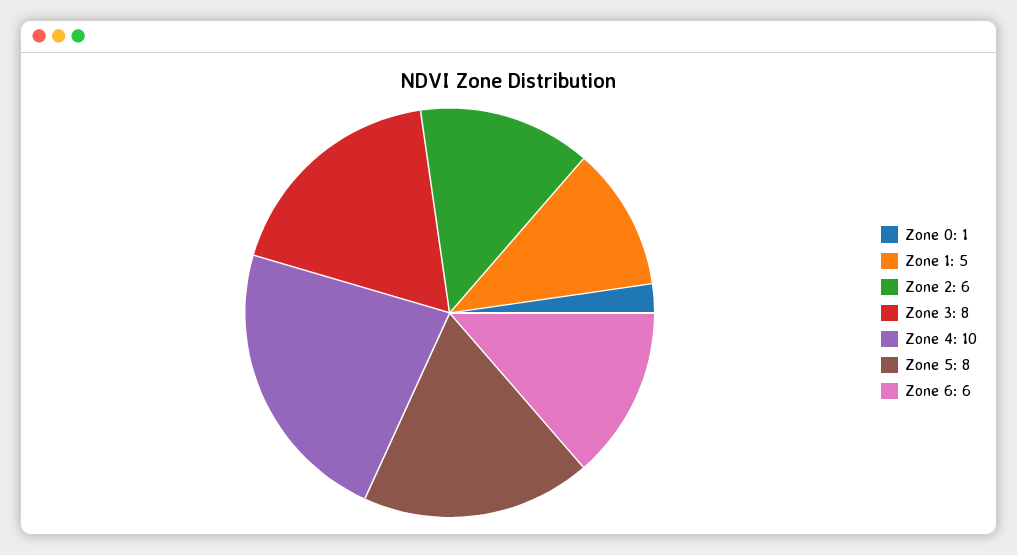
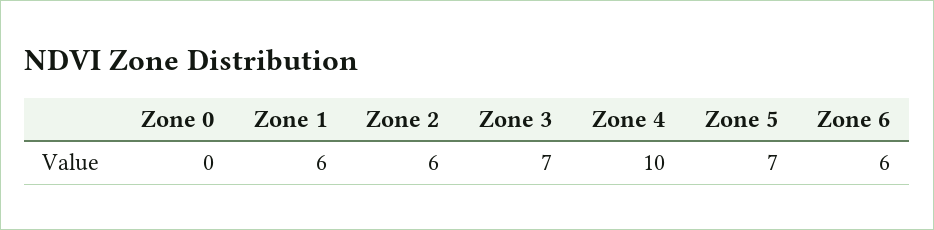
  {
-   "Zone 0": 1,
+   "Zone 0": 0,
-   "Zone 1": 5,
+   "Zone 1": 6,
    "Zone 2": 6,
-   "Zone 3": 8,
+   "Zone 3": 7,
    "Zone 4": 10,
-   "Zone 5": 8,
+   "Zone 5": 7,
    "Zone 6": 6
  }

